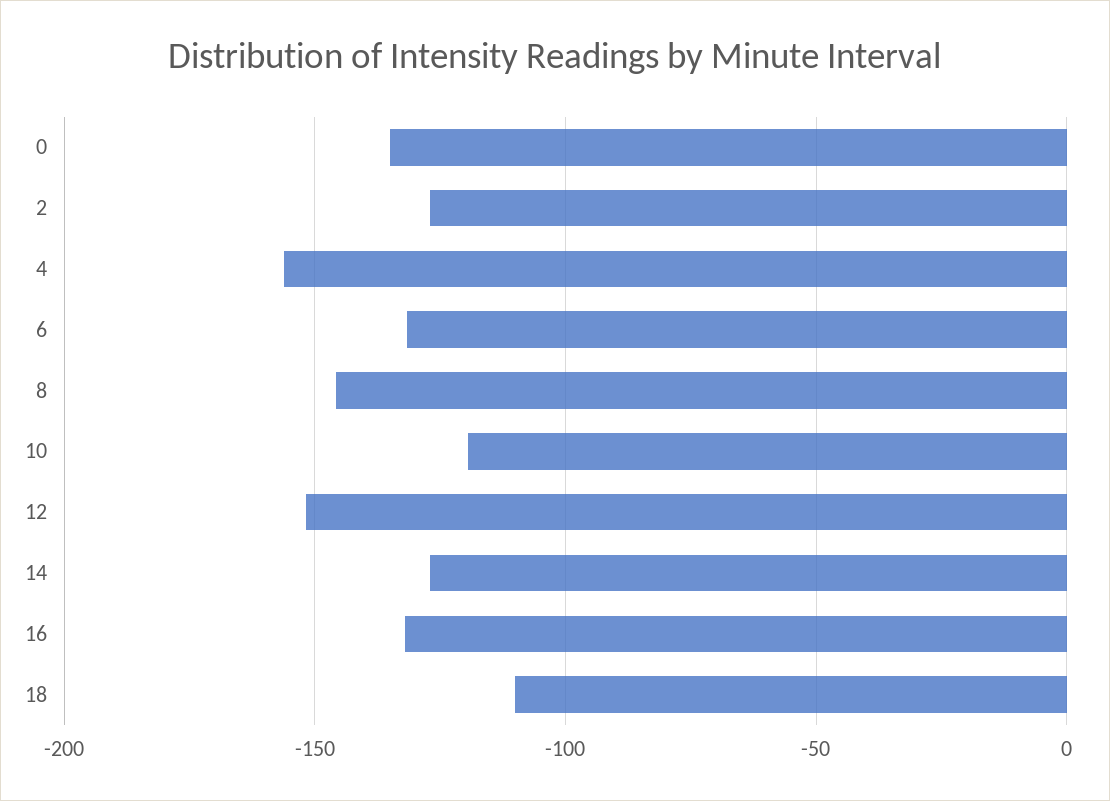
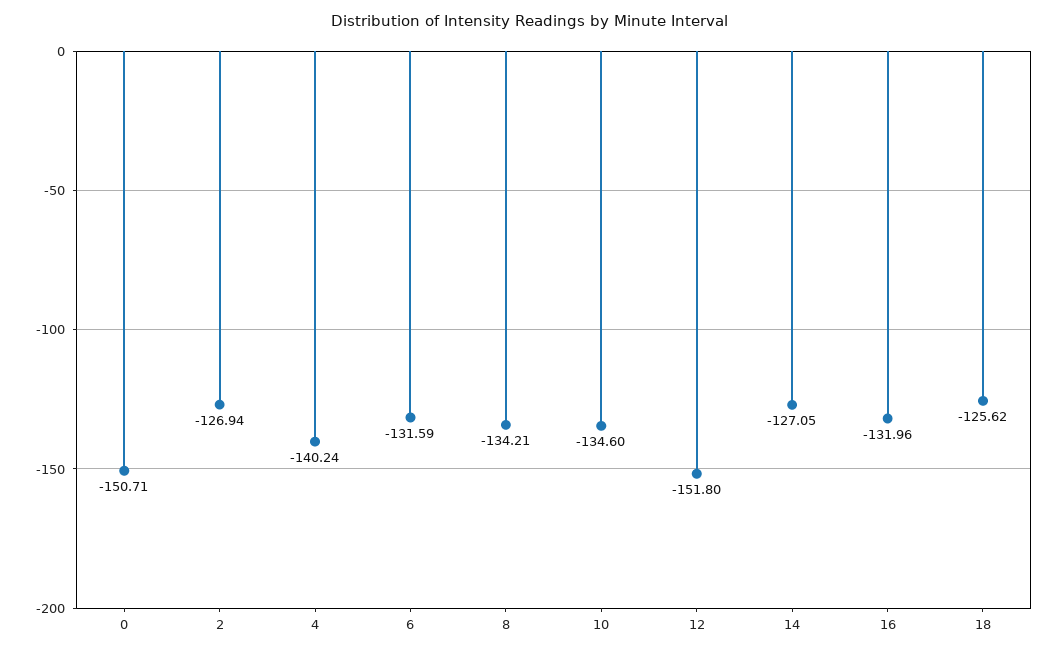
  {
-   "0": -135,
+   "0": -150.71,
    "2": -126.94,
-   "4": -155,
+   "4": -140.24,
    "6": -131.59,
-   "8": -145,
+   "8": -134.21,
-   "10": -120,
+   "10": -134.6,
    "12": -151.8,
    "14": -127.05,
    "16": -131.96,
-   "18": -110
+   "18": -125.62
  }

